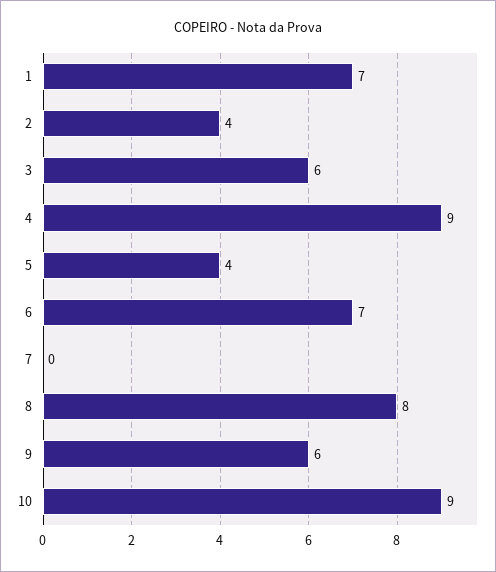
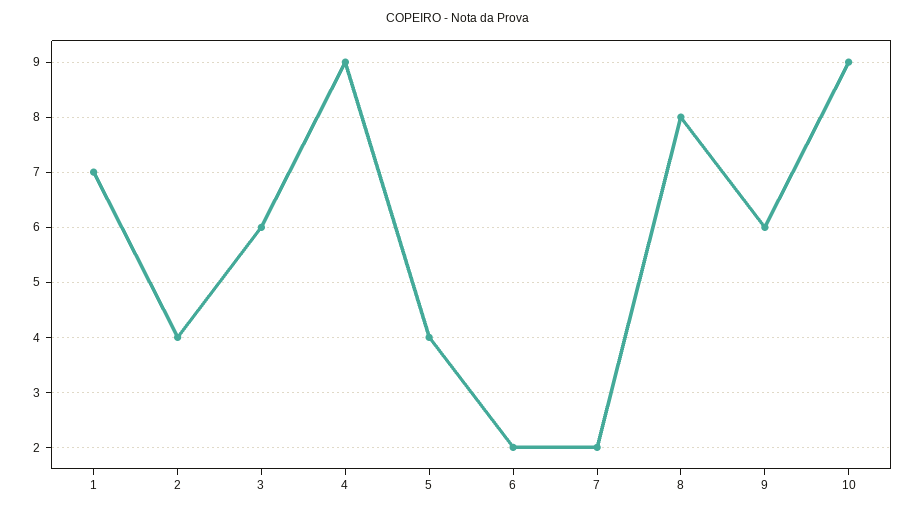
  {
    "1": 7,
    "2": 4,
    "3": 6,
    "4": 9,
    "5": 4,
-   "6": 7,
+   "6": 2,
-   "7": 0,
+   "7": 2,
    "8": 8,
    "9": 6,
    "10": 9
  }

